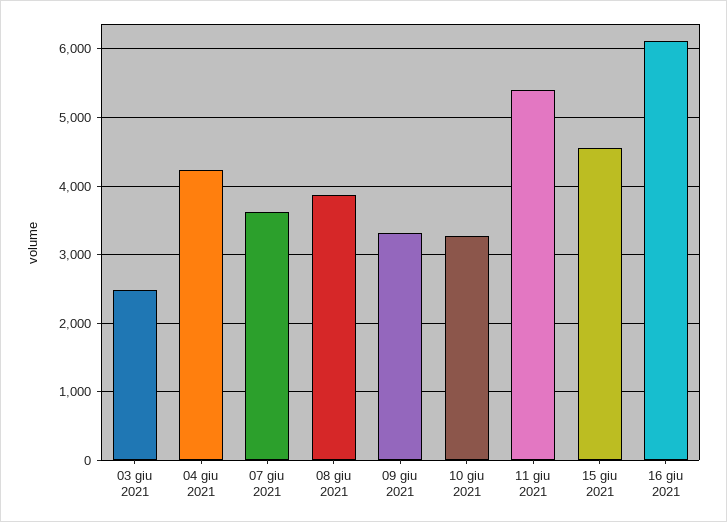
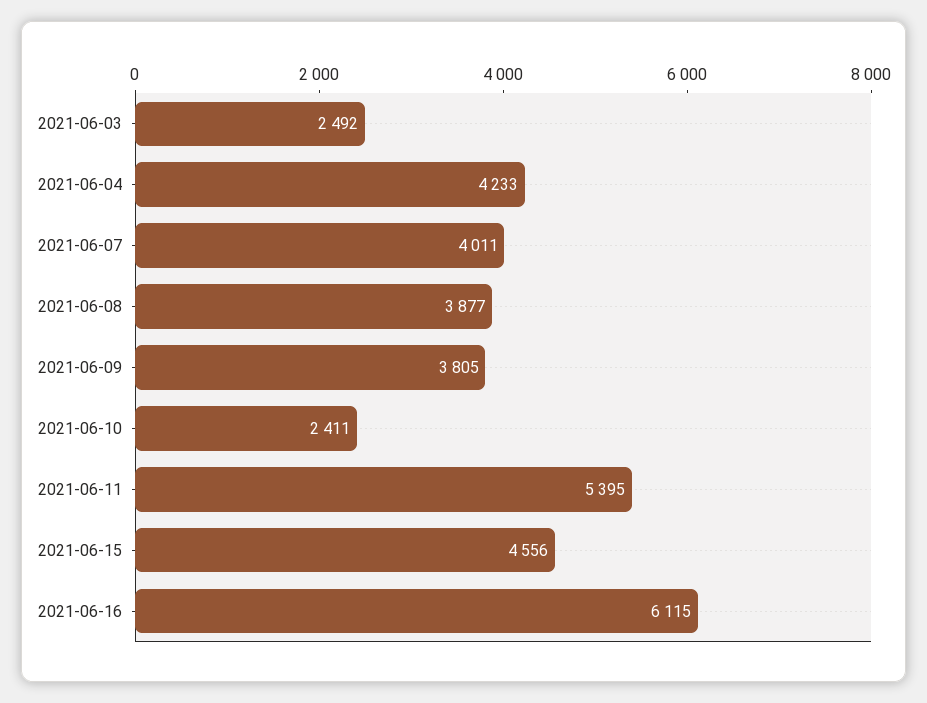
  {
    "03 giu 2021": 2492,
    "04 giu 2021": 4233,
-   "07 giu 2021": 3600,
+   "07 giu 2021": 4011,
    "08 giu 2021": 3877,
-   "09 giu 2021": 3300,
+   "09 giu 2021": 3805,
-   "10 giu 2021": 3300,
+   "10 giu 2021": 2411,
    "11 giu 2021": 5395,
    "15 giu 2021": 4556,
    "16 giu 2021": 6115
  }

